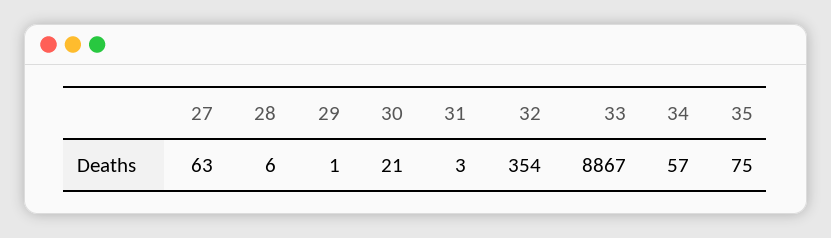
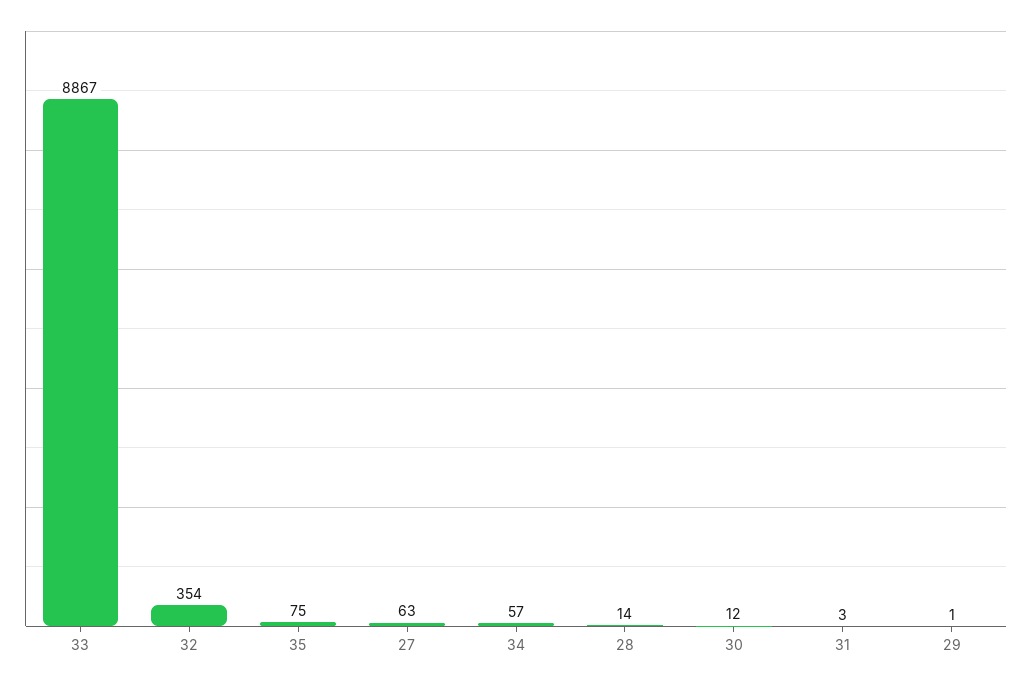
  {
    "27": 63,
-   "28": 6,
+   "28": 14,
    "29": 1,
-   "30": 21,
+   "30": 12,
    "31": 3,
    "32": 354,
    "33": 8867,
    "34": 57,
    "35": 75
  }

